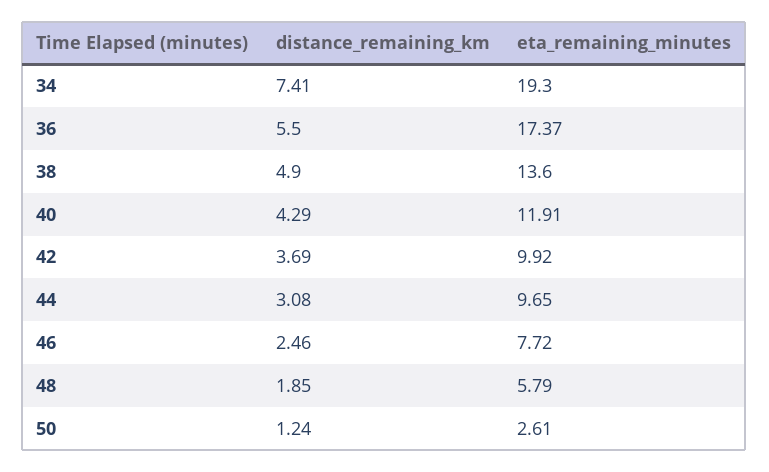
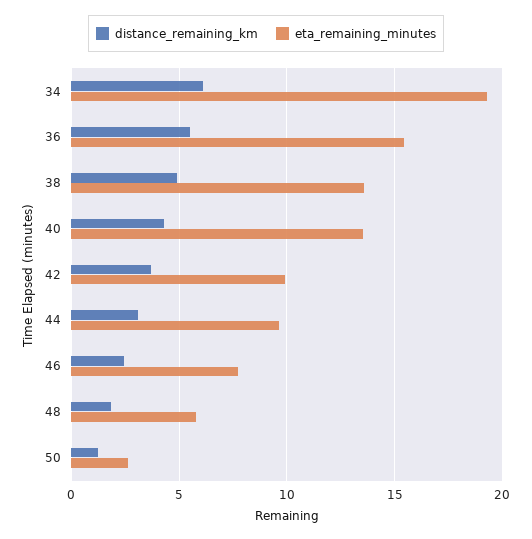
  {
    "distance_remaining_km": {
-     "34": 7.41,
+     "34": 6,
      "36": 5.5,
      "38": 4.9,
      "40": 4.29,
      "42": 3.69,
      "44": 3.08,
      "46": 2.46,
      "48": 1.85,
      "50": 1.24
    },
    "eta_remaining_minutes": {
      "34": 19.3,
-     "36": 17.37,
+     "36": 15.5,
      "38": 13.6,
-     "40": 11.91,
+     "40": 13.5,
      "42": 9.92,
      "44": 9.65,
      "46": 7.72,
      "48": 5.79,
      "50": 2.61
    }
  }

